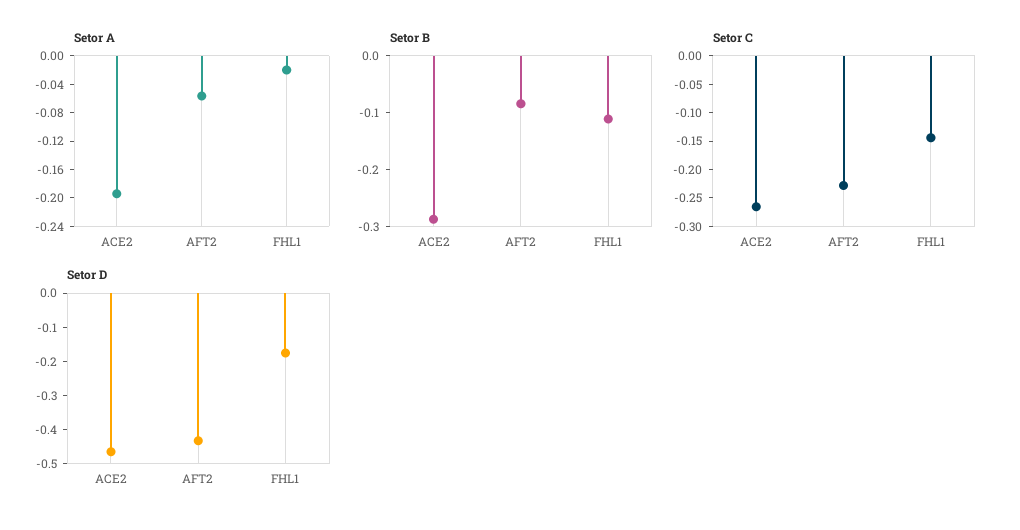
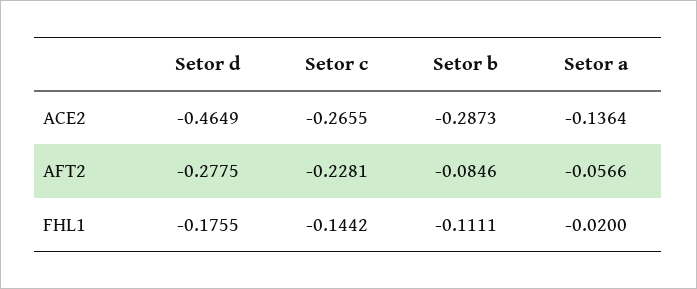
  {
    "Setor A": {
-     "ACE2": -0.2,
+     "ACE2": -0.1364,
      "AFT2": -0.0566,
      "FHL1": -0.02
    },
    "Setor B": {
      "ACE2": -0.2873,
      "AFT2": -0.0846,
      "FHL1": -0.1111
    },
    "Setor C": {
      "ACE2": -0.2655,
      "AFT2": -0.2281,
      "FHL1": -0.1442
    },
    "Setor D": {
      "ACE2": -0.4649,
-     "AFT2": -0.425,
+     "AFT2": -0.2775,
      "FHL1": -0.1755
    }
  }

